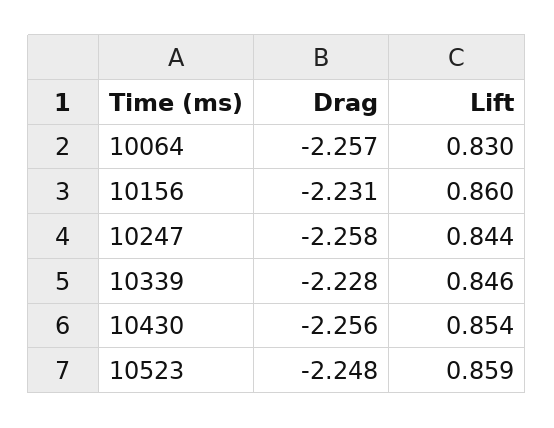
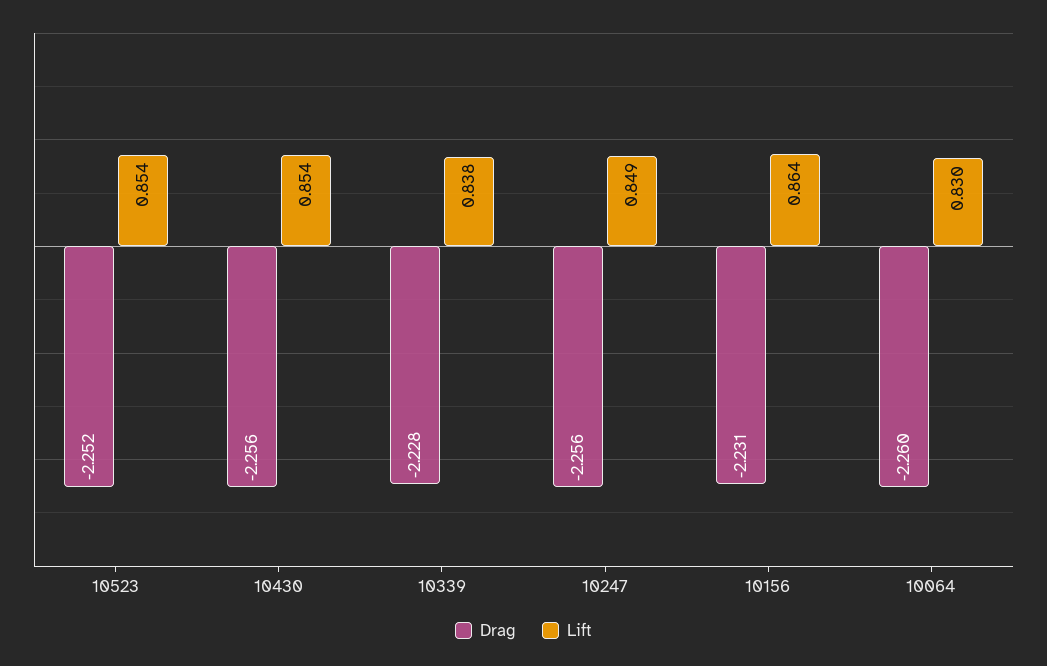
  {
    "Drag": {
-     "10064": -2.257,
+     "10064": -2.26,
      "10156": -2.231,
-     "10247": -2.258,
+     "10247": -2.256,
      "10339": -2.228,
      "10430": -2.256,
-     "10523": -2.248
+     "10523": -2.252
    },
    "Lift": {
      "10064": 0.83,
-     "10156": 0.86,
+     "10156": 0.864,
-     "10247": 0.844,
+     "10247": 0.849,
-     "10339": 0.846,
+     "10339": 0.838,
      "10430": 0.854,
-     "10523": 0.859
+     "10523": 0.854
    }
  }

